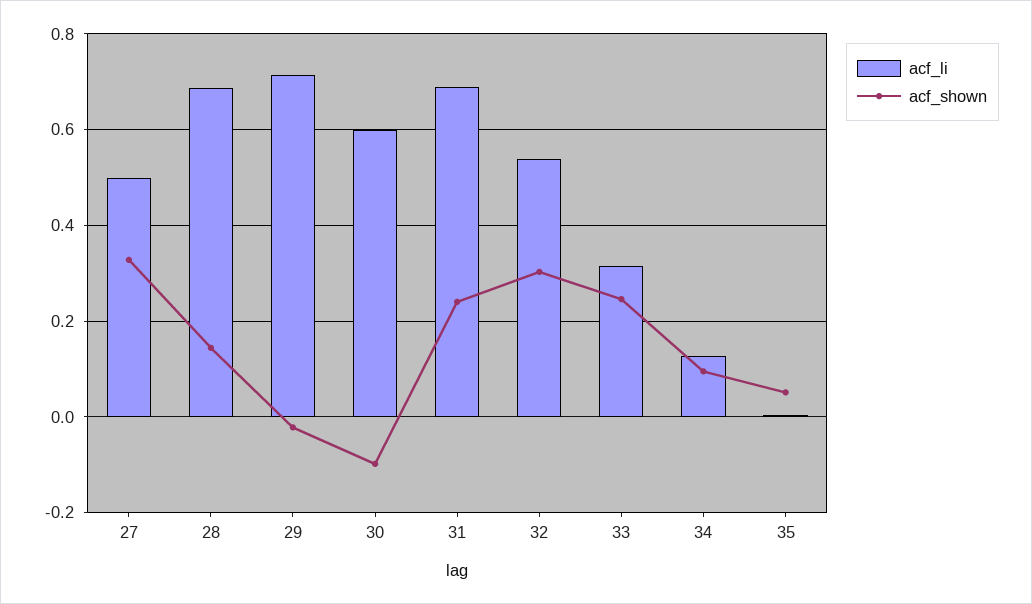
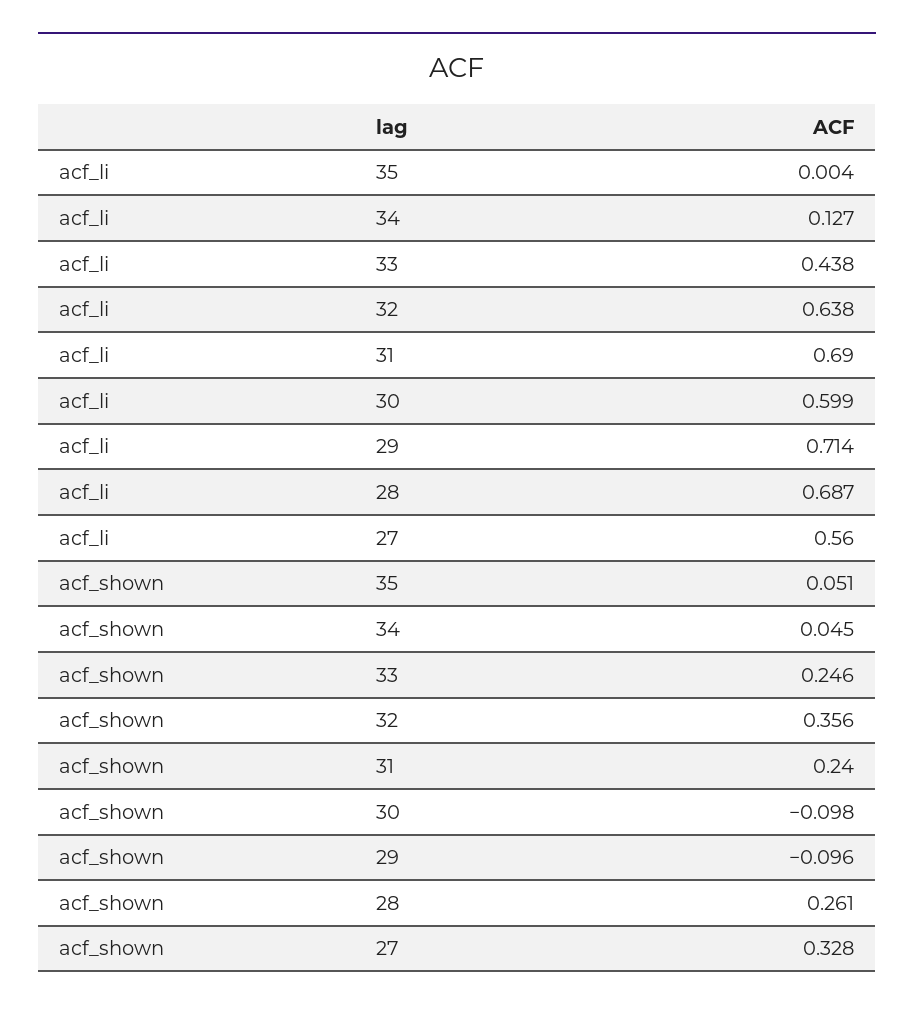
  {
    "acf_li": {
-     "27": 0.5,
+     "27": 0.56,
      "28": 0.687,
      "29": 0.714,
      "30": 0.599,
      "31": 0.69,
-     "32": 0.54,
+     "32": 0.638,
-     "33": 0.32,
+     "33": 0.438,
      "34": 0.127,
      "35": 0.004
    },
    "acf_shown": {
      "27": 0.328,
-     "28": 0.14,
+     "28": 0.261,
-     "29": -0.02,
+     "29": -0.096,
      "30": -0.098,
      "31": 0.24,
-     "32": 0.3,
+     "32": 0.356,
      "33": 0.246,
-     "34": 0.1,
+     "34": 0.045,
      "35": 0.051
    }
  }

